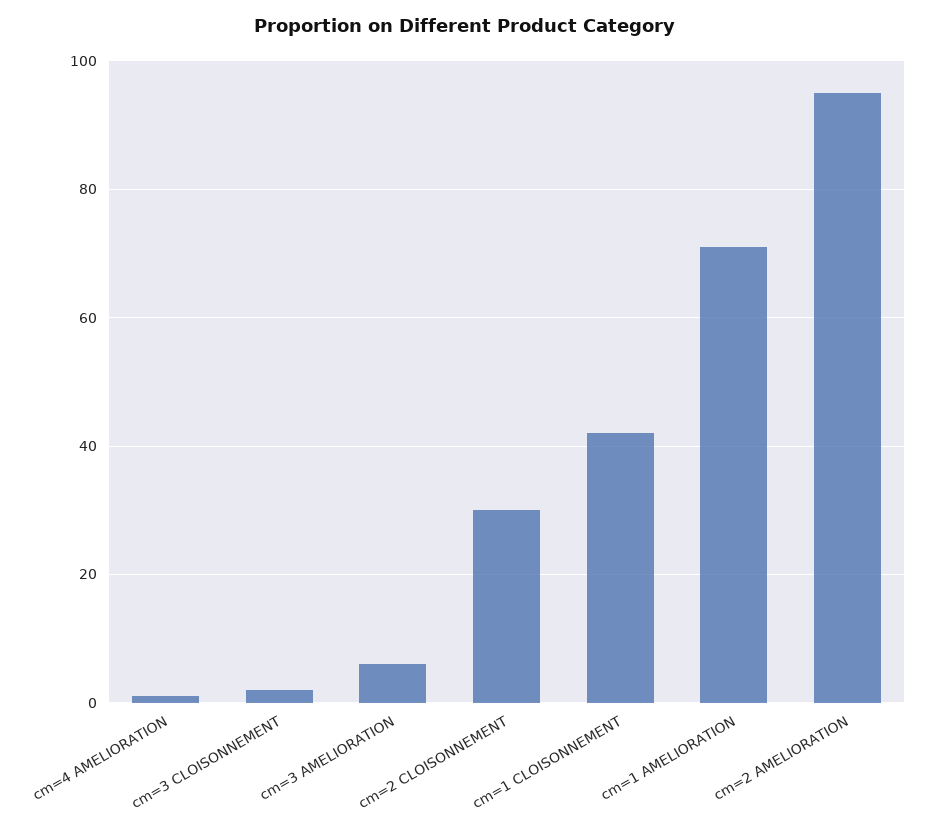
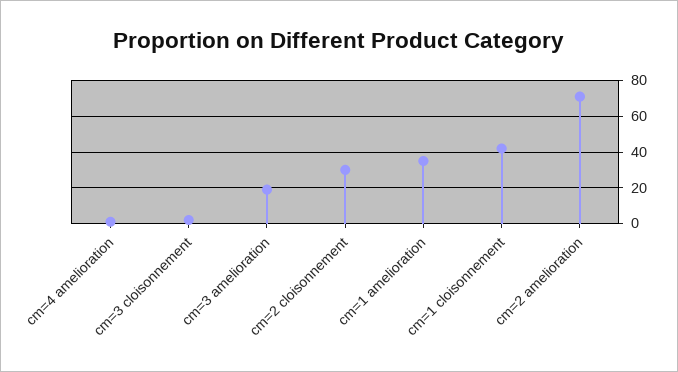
  {
    "cm=4 AMELIORATION": 0,
    "cm=3 CLOISONNEMENT": 0,
-   "cm=3 AMELIORATION": 5,
+   "cm=3 AMELIORATION": 20,
    "cm=2 CLOISONNEMENT": 30,
    "cm=1 CLOISONNEMENT": 40,
-   "cm=1 AMELIORATION": 70,
+   "cm=1 AMELIORATION": 35,
-   "cm=2 AMELIORATION": 95
+   "cm=2 AMELIORATION": 70
  }

